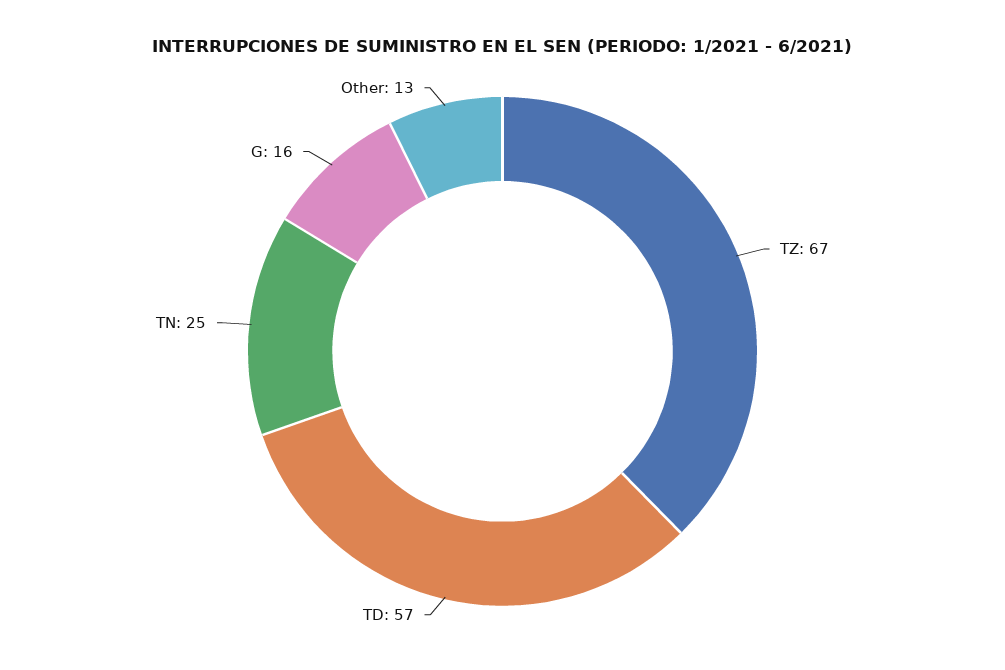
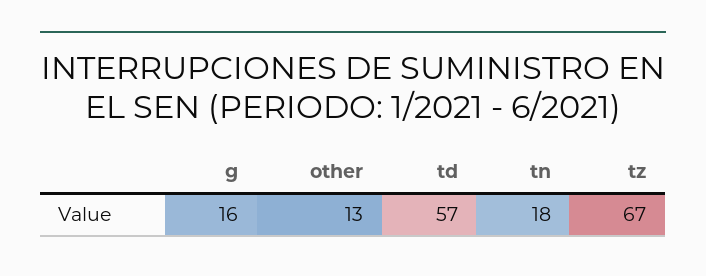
  {
    "TZ": 67,
    "TD": 57,
-   "TN": 25,
+   "TN": 18,
    "G": 16,
    "Other": 13
  }

